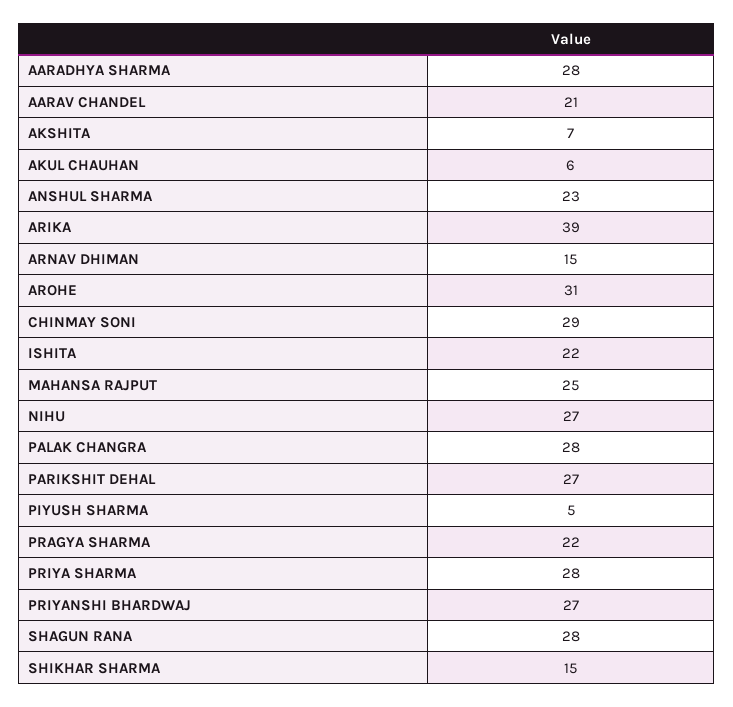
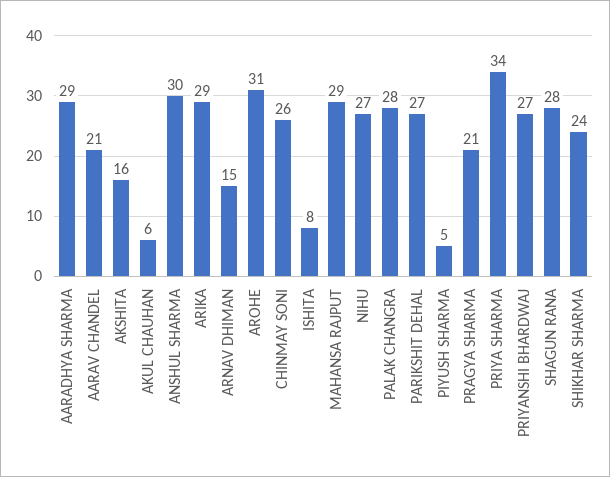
  {
-   "AARADHYA SHARMA": 28,
+   "AARADHYA SHARMA": 29,
    "AARAV CHANDEL": 21,
-   "AKSHITA": 7,
+   "AKSHITA": 16,
    "AKUL CHAUHAN": 6,
-   "ANSHUL SHARMA": 23,
+   "ANSHUL SHARMA": 30,
-   "ARIKA": 39,
+   "ARIKA": 29,
    "ARNAV DHIMAN": 15,
    "AROHE": 31,
-   "CHINMAY SONI": 29,
+   "CHINMAY SONI": 26,
-   "ISHITA": 22,
+   "ISHITA": 8,
-   "MAHANSA RAJPUT": 25,
+   "MAHANSA RAJPUT": 29,
    "NIHU": 27,
    "PALAK CHANGRA": 28,
    "PARIKSHIT DEHAL": 27,
    "PIYUSH SHARMA": 5,
-   "PRAGYA SHARMA": 22,
+   "PRAGYA SHARMA": 21,
-   "PRIYA SHARMA": 28,
+   "PRIYA SHARMA": 34,
    "PRIYANSHI BHARDWAJ": 27,
    "SHAGUN RANA": 28,
-   "SHIKHAR SHARMA": 15
+   "SHIKHAR SHARMA": 24
  }

